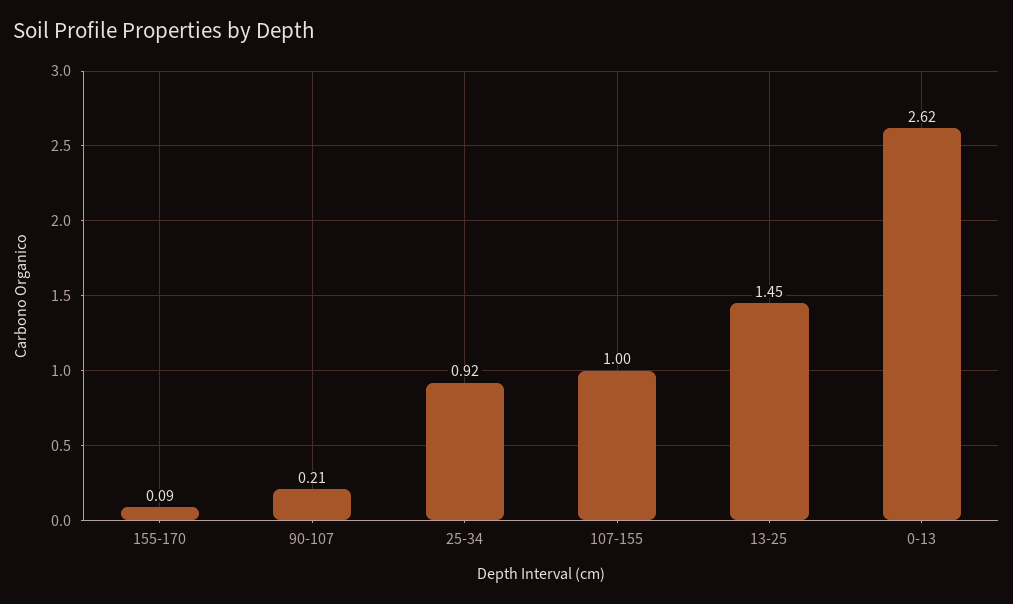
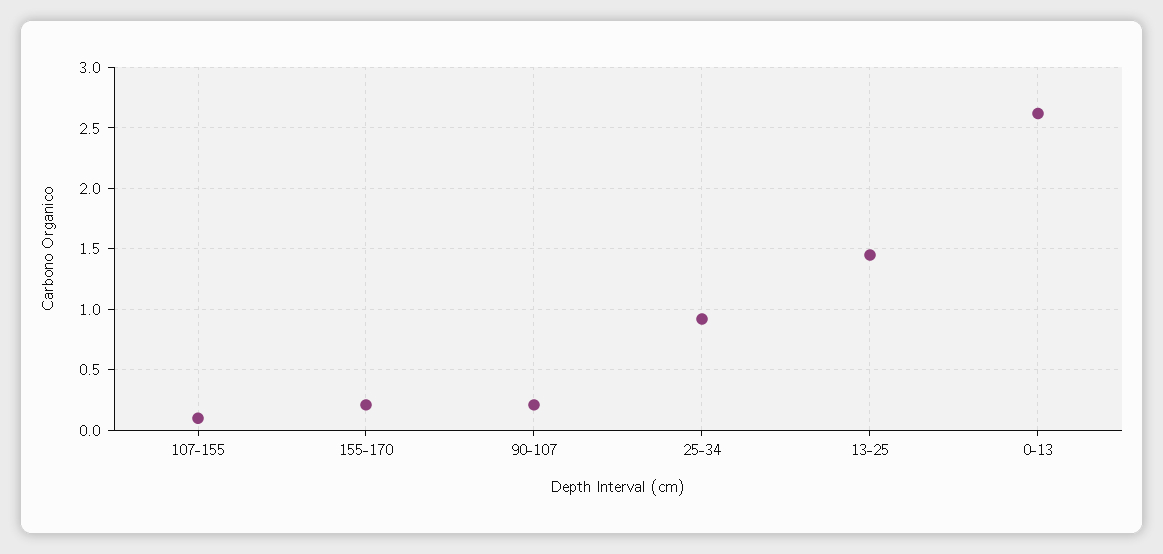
  {
-   "155-170": 0.09,
+   "155-170": 0.2,
    "90-107": 0.21,
    "25-34": 0.92,
-   "107-155": 1,
+   "107-155": 0.1,
    "13-25": 1.45,
    "0-13": 2.62
  }

